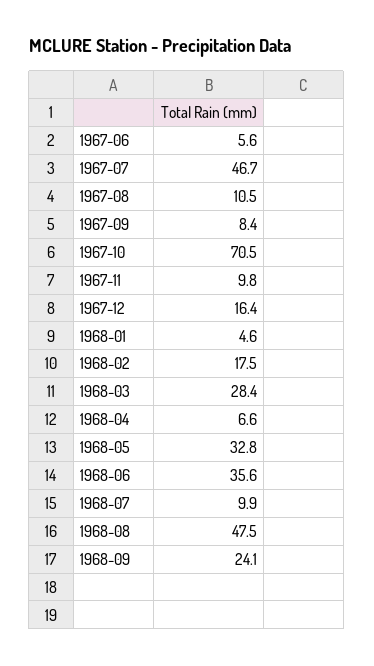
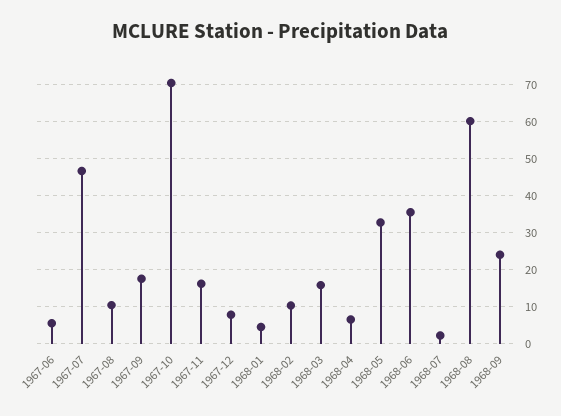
  {
    "1967-06": 5.6,
    "1967-07": 46.7,
    "1967-08": 10.5,
-   "1967-09": 8.4,
+   "1967-09": 18,
    "1967-10": 70.5,
-   "1967-11": 9.8,
+   "1967-11": 16,
-   "1967-12": 16.4,
+   "1967-12": 8,
    "1968-01": 4.6,
-   "1968-02": 17.5,
+   "1968-02": 10,
-   "1968-03": 28.4,
+   "1968-03": 16,
    "1968-04": 6.6,
    "1968-05": 32.8,
    "1968-06": 35.6,
-   "1968-07": 9.9,
+   "1968-07": 2,
-   "1968-08": 47.5,
+   "1968-08": 60,
    "1968-09": 24.1
  }

